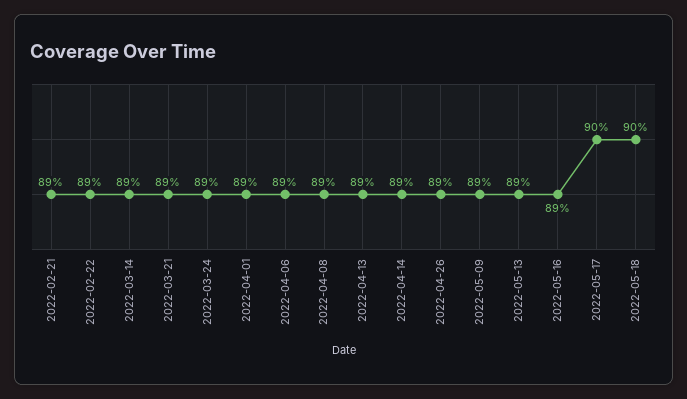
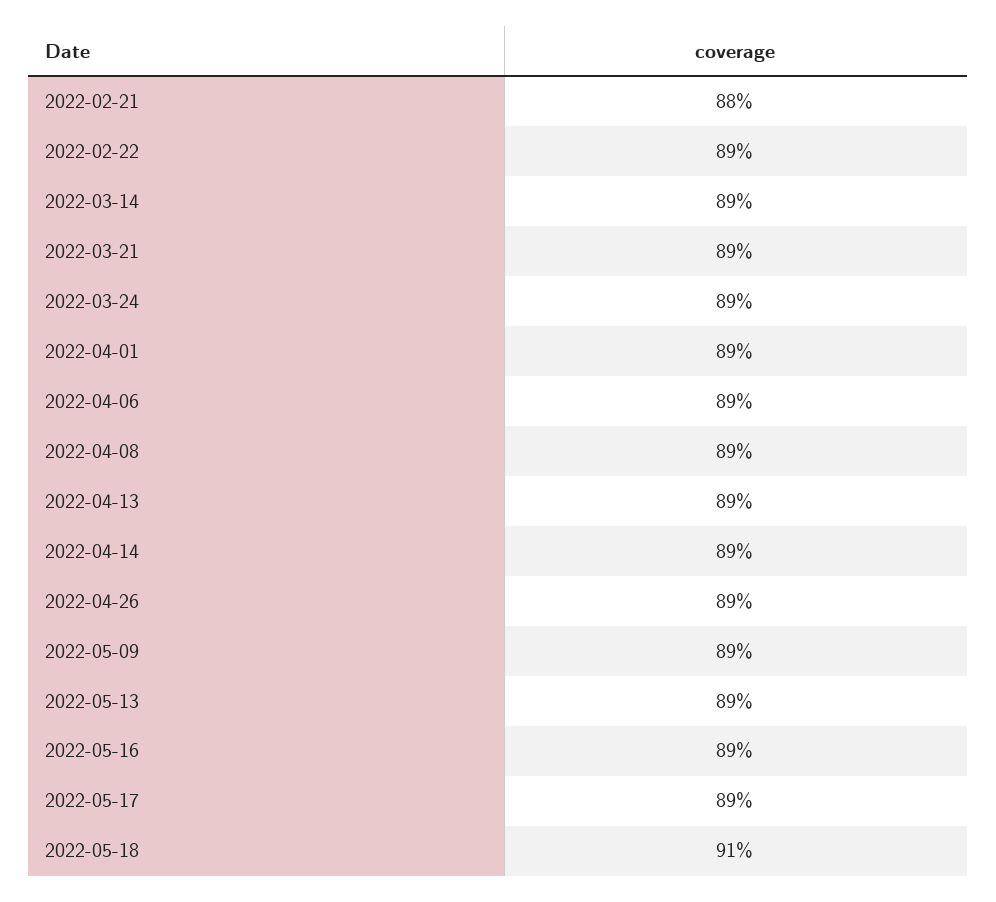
  {
-   "2022-02-21": 89,
+   "2022-02-21": 88,
    "2022-02-22": 89,
    "2022-03-14": 89,
    "2022-03-21": 89,
    "2022-03-24": 89,
    "2022-04-01": 89,
    "2022-04-06": 89,
    "2022-04-08": 89,
    "2022-04-13": 89,
    "2022-04-14": 89,
    "2022-04-26": 89,
    "2022-05-09": 89,
    "2022-05-13": 89,
    "2022-05-16": 89,
-   "2022-05-17": 90,
+   "2022-05-17": 89,
-   "2022-05-18": 90
+   "2022-05-18": 91
  }

